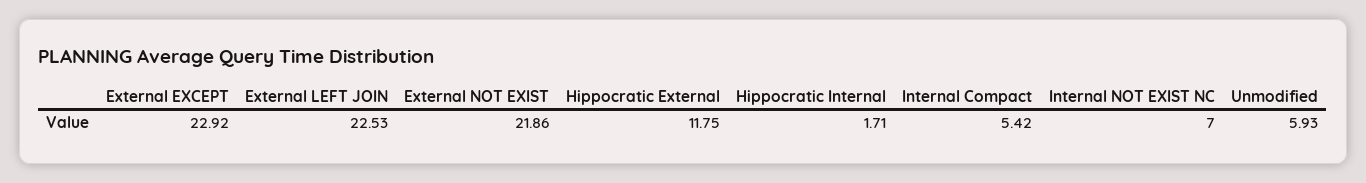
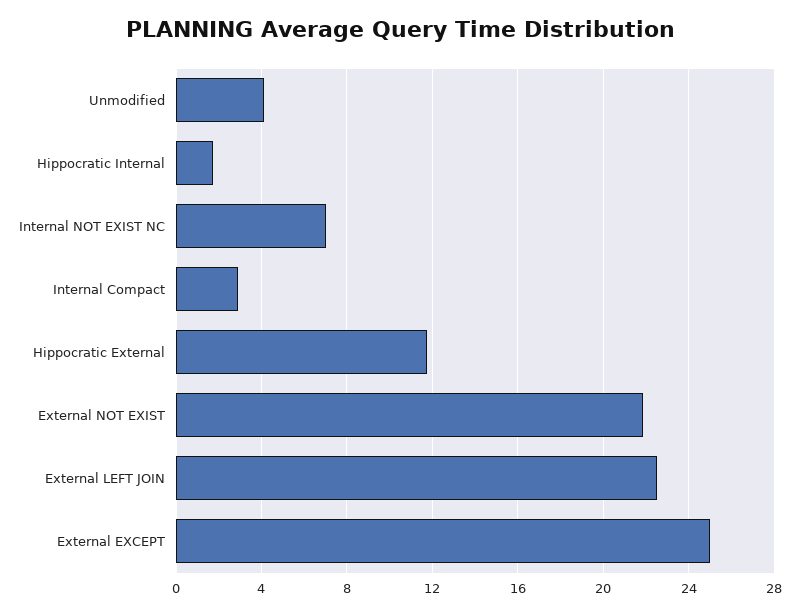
  {
-   "External EXCEPT": 22.92,
+   "External EXCEPT": 25,
    "External LEFT JOIN": 22.53,
    "External NOT EXIST": 21.86,
    "Hippocratic External": 11.75,
    "Hippocratic Internal": 1.71,
-   "Internal Compact": 5.42,
+   "Internal Compact": 3,
    "Internal NOT EXIST NC": 7,
-   "Unmodified": 5.93
+   "Unmodified": 4
  }

